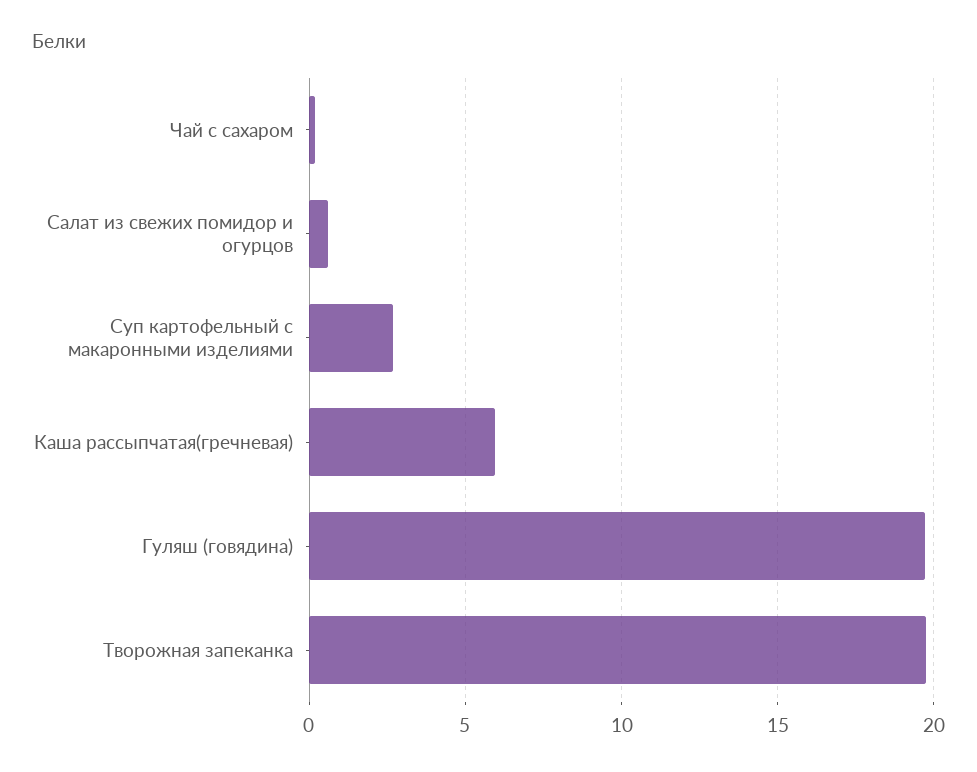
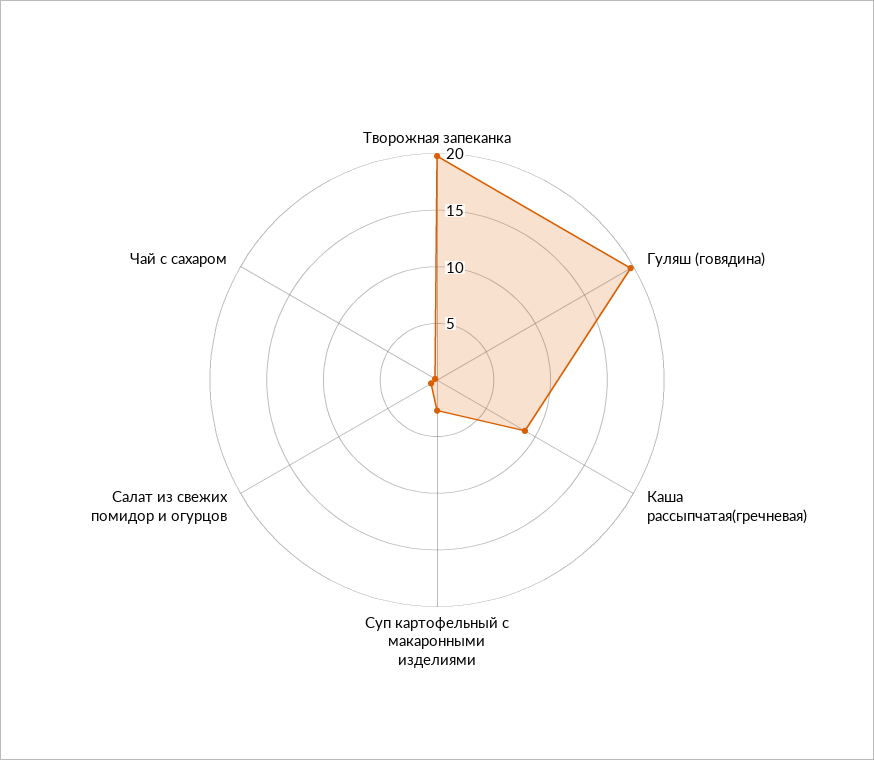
  {
    "Чай с сахаром": 0,
    "Салат из свежих помидор и огурцов": 0.5,
    "Суп картофельный с макаронными изделиями": 2.5,
-   "Каша рассыпчатая(гречневая)": 6,
+   "Каша рассыпчатая(гречневая)": 9,
    "Гуляш (говядина)": 19.5,
    "Творожная запеканка": 19.5
  }

